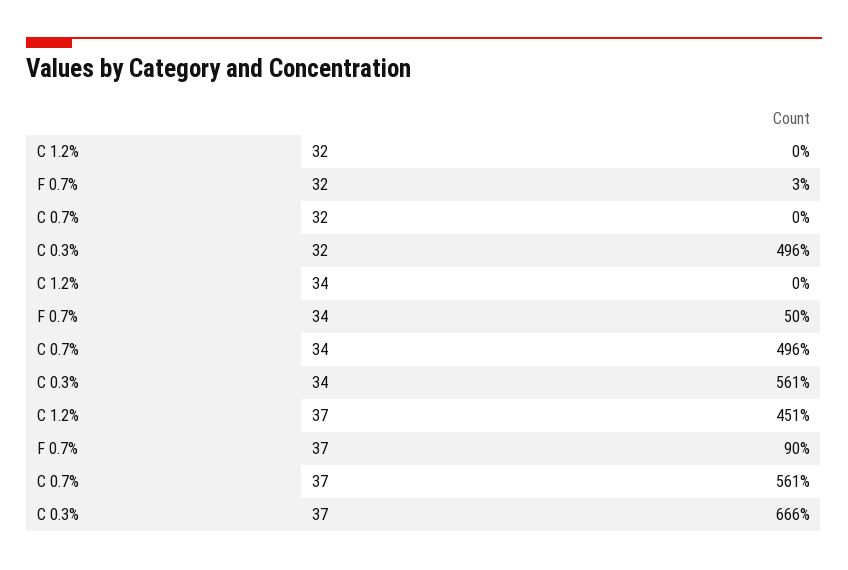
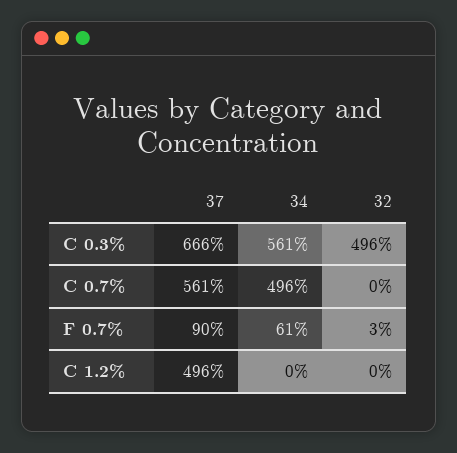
  {
    "C 1.2%": {
      "32": 0,
      "34": 0,
-     "37": 451
+     "37": 496
    },
    "F 0.7%": {
      "32": 3,
-     "34": 50,
+     "34": 61,
      "37": 90
    },
    "C 0.7%": {
      "32": 0,
      "34": 496,
      "37": 561
    },
    "C 0.3%": {
      "32": 496,
      "34": 561,
      "37": 666
    }
  }

